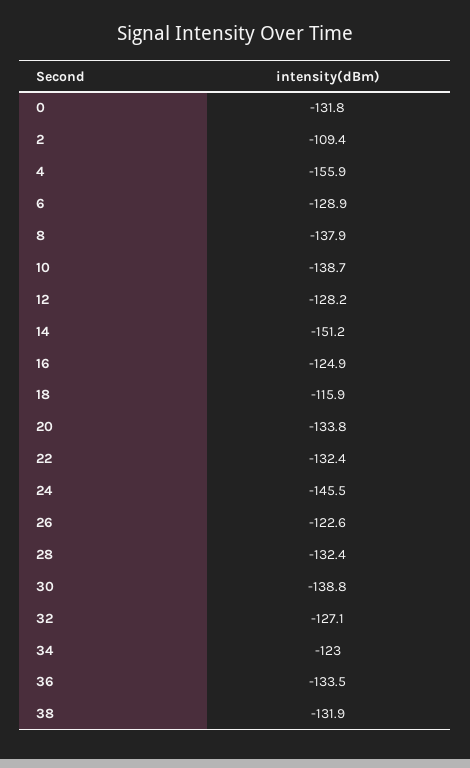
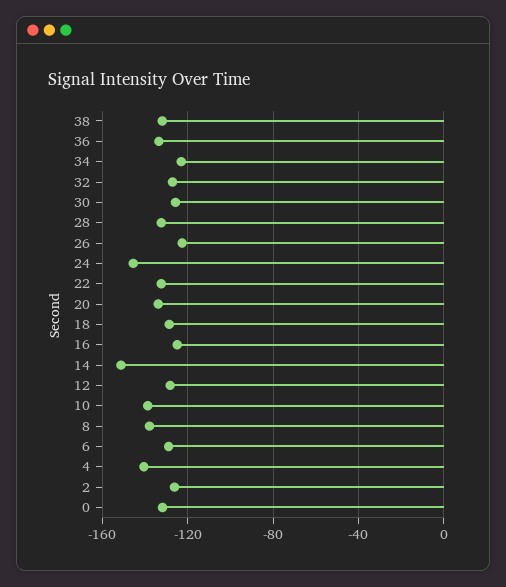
  {
    "0": -131.8,
-   "2": -109.4,
+   "2": -125,
-   "4": -155.9,
+   "4": -140,
    "6": -128.9,
    "8": -137.9,
    "10": -138.7,
    "12": -128.2,
    "14": -151.2,
    "16": -124.9,
-   "18": -115.9,
+   "18": -130,
    "20": -133.8,
    "22": -132.4,
    "24": -145.5,
    "26": -122.6,
    "28": -132.4,
-   "30": -138.8,
+   "30": -125,
    "32": -127.1,
    "34": -123,
    "36": -133.5,
    "38": -131.9
  }

